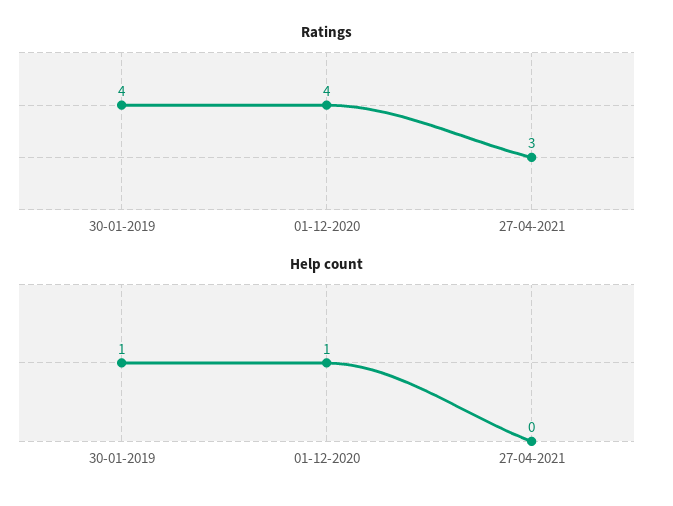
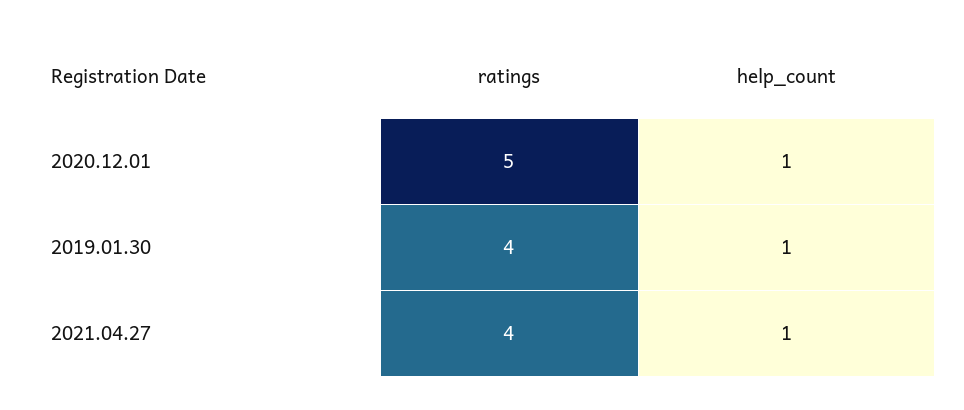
  {
    "Ratings": {
      "30-01-2019": 4,
-     "01-12-2020": 4,
+     "01-12-2020": 5,
-     "27-04-2021": 3
+     "27-04-2021": 4
    },
    "Help count": {
      "30-01-2019": 1,
      "01-12-2020": 1,
-     "27-04-2021": 0
+     "27-04-2021": 1
    }
  }

